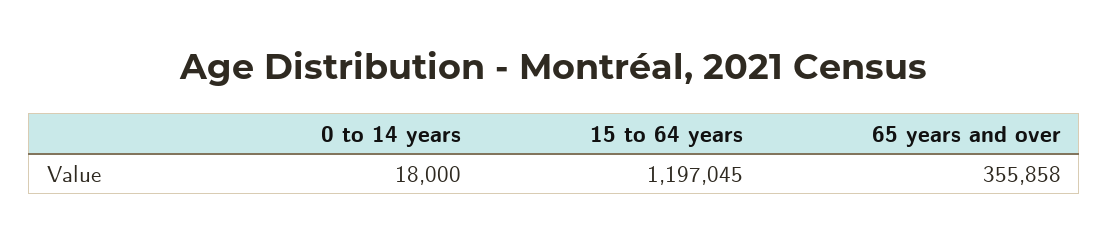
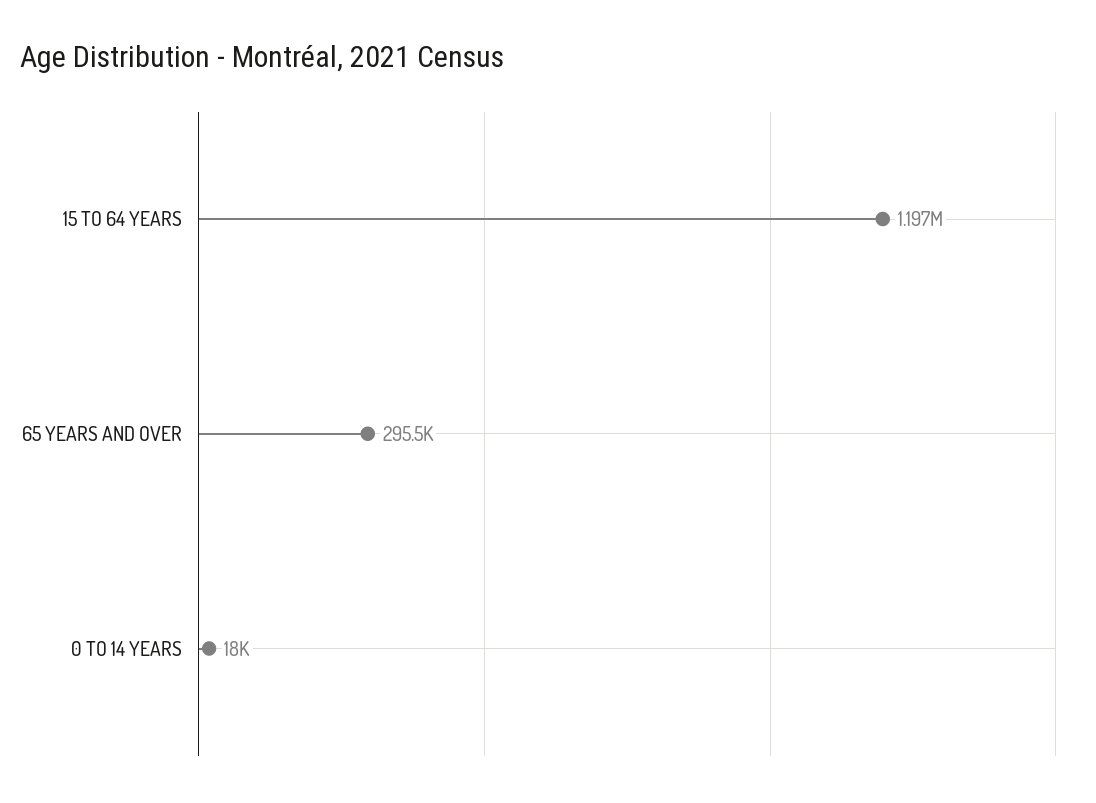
  {
    "0 to 14 years": 18000,
    "15 to 64 years": 1197045,
-   "65 years and over": 355858
+   "65 years and over": 295500
  }

